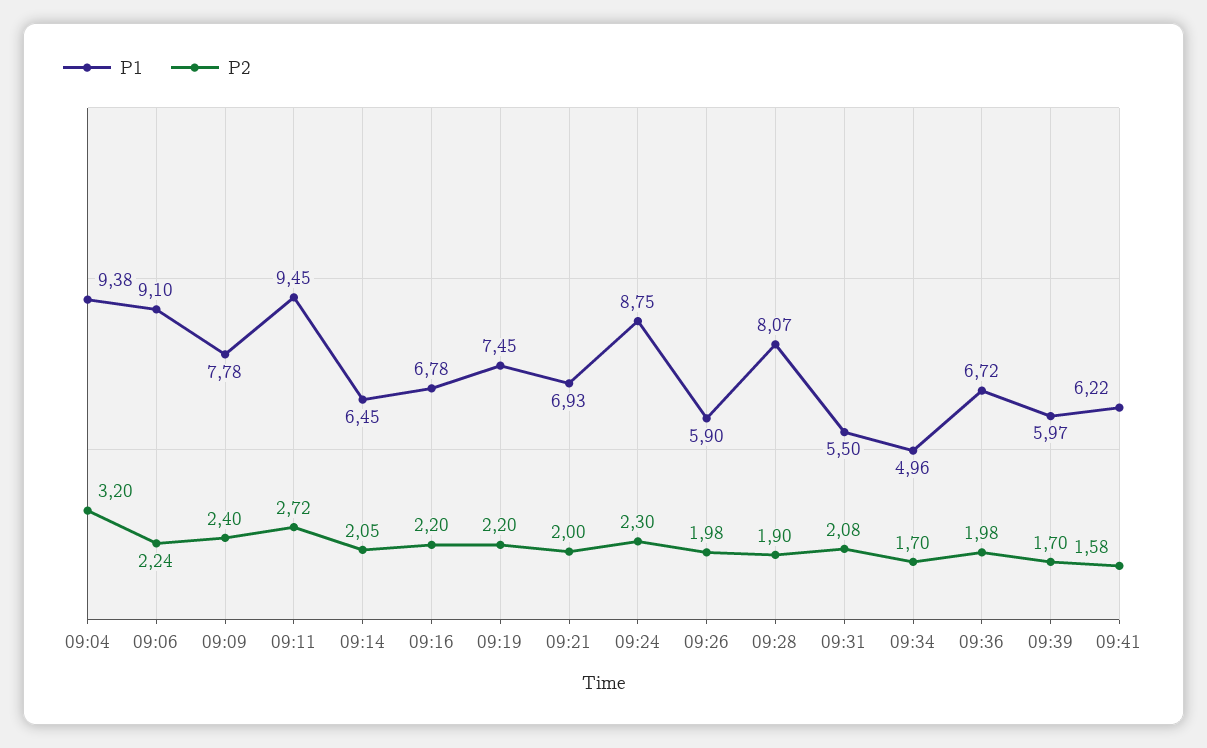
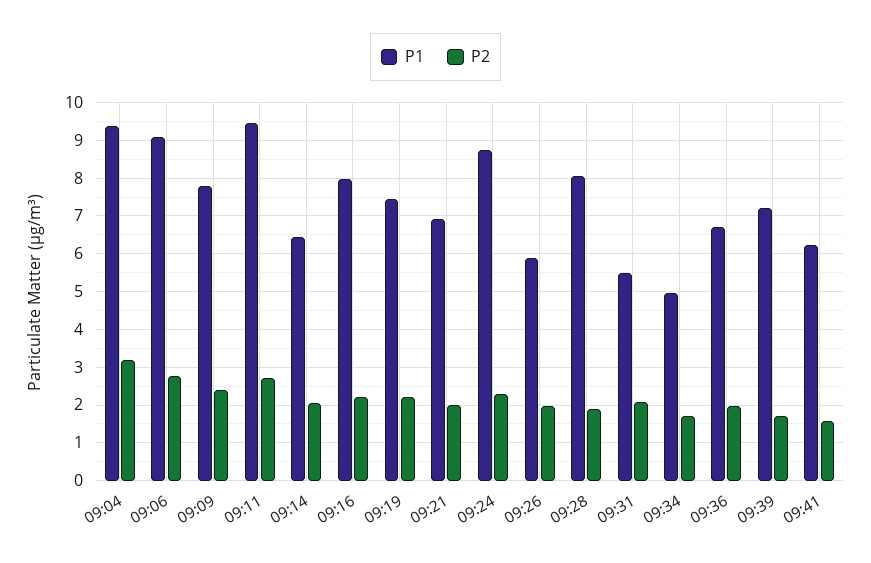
  {
    "P1": {
      "09:04": 9.38,
      "09:06": 9.1,
      "09:09": 7.78,
      "09:11": 9.45,
      "09:14": 6.45,
-     "09:16": 6.78,
+     "09:16": 8,
      "09:19": 7.45,
      "09:21": 6.93,
      "09:24": 8.75,
      "09:26": 5.9,
      "09:28": 8.07,
      "09:31": 5.5,
      "09:34": 4.96,
      "09:36": 6.72,
-     "09:39": 5.97,
+     "09:39": 7.2,
      "09:41": 6.22
    },
    "P2": {
      "09:04": 3.2,
-     "09:06": 2.24,
+     "09:06": 2.8,
      "09:09": 2.4,
      "09:11": 2.72,
      "09:14": 2.05,
      "09:16": 2.2,
      "09:19": 2.2,
      "09:21": 2,
      "09:24": 2.3,
      "09:26": 1.98,
      "09:28": 1.9,
      "09:31": 2.08,
      "09:34": 1.7,
      "09:36": 1.98,
      "09:39": 1.7,
      "09:41": 1.58
    }
  }

